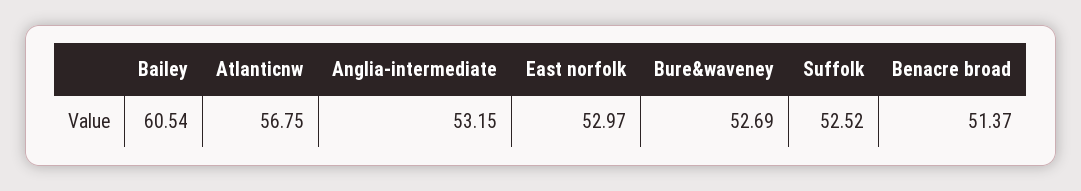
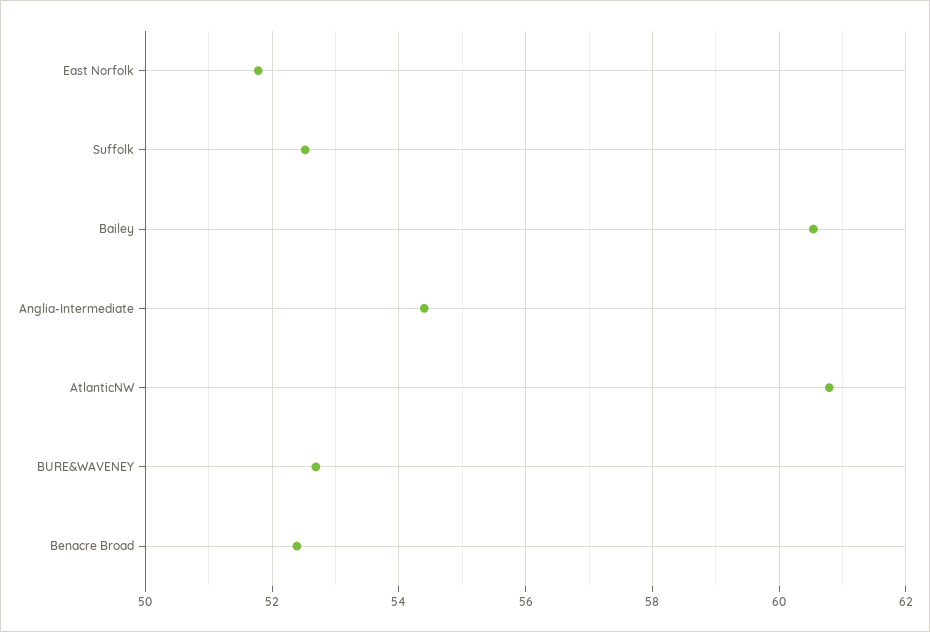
  {
    "Bailey": 60.54,
-   "Atlanticnw": 56.75,
+   "Atlanticnw": 60.8,
-   "Anglia-intermediate": 53.15,
+   "Anglia-intermediate": 54.4,
-   "East norfolk": 52.97,
+   "East norfolk": 51.8,
    "Bure&waveney": 52.69,
    "Suffolk": 52.52,
-   "Benacre broad": 51.37
+   "Benacre broad": 52.4
  }

